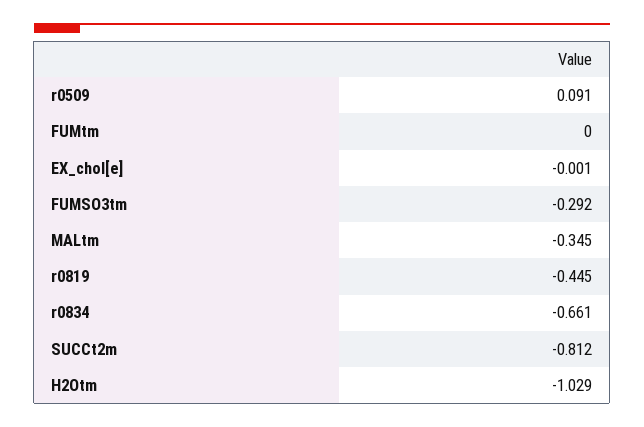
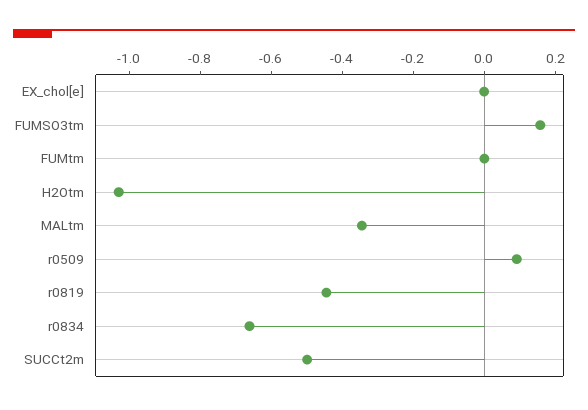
  {
    "r0509": 0.091,
    "FUMtm": 0,
    "EX_chol[e]": -0.001,
-   "FUMSO3tm": -0.292,
+   "FUMSO3tm": 0.15,
    "MALtm": -0.345,
    "r0819": -0.445,
    "r0834": -0.661,
-   "SUCCt2m": -0.812,
+   "SUCCt2m": -0.5,
    "H2Otm": -1.029
  }

